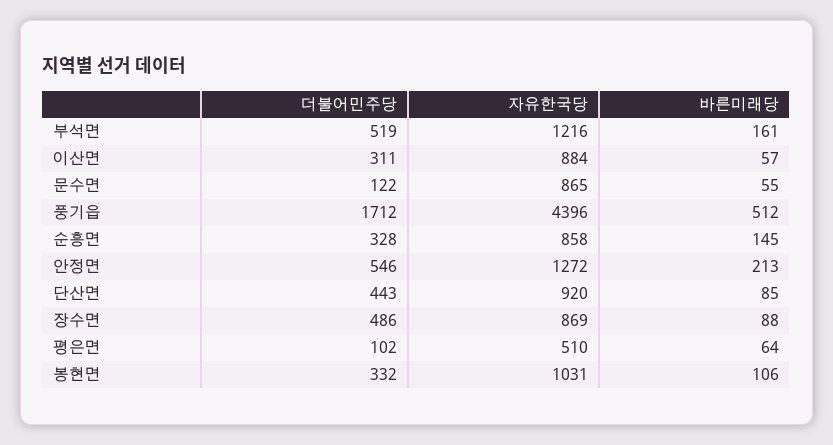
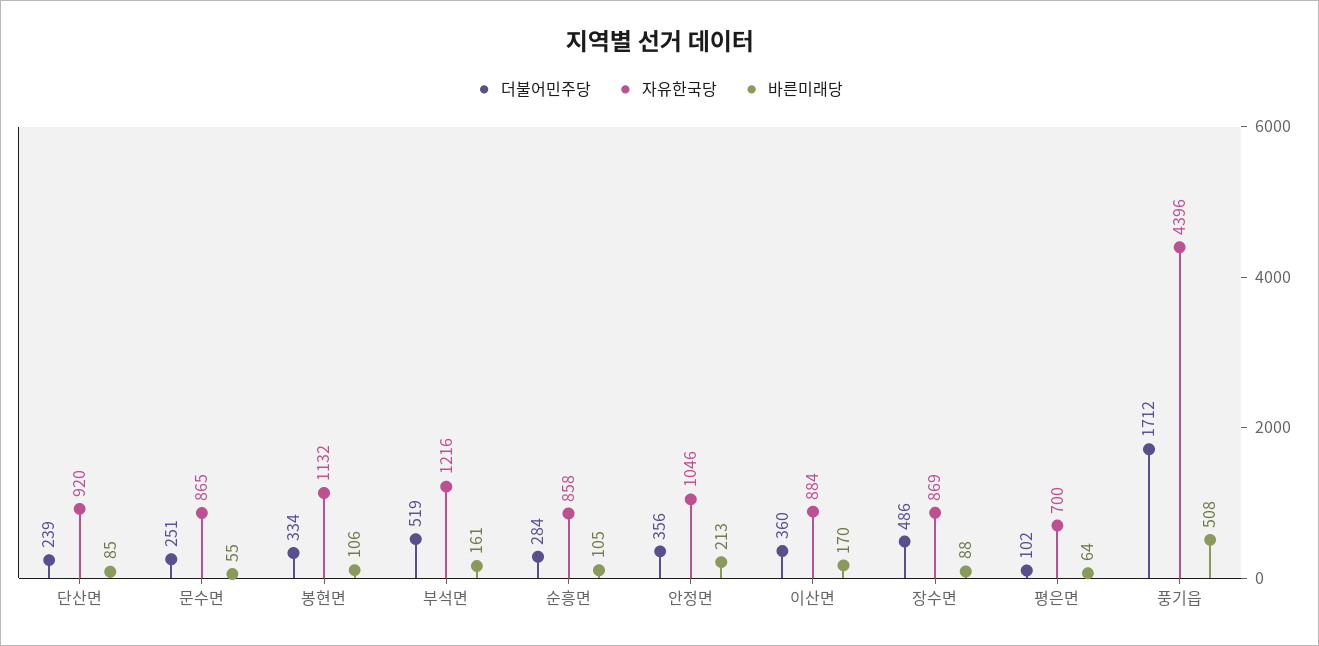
  {
    "더불어민주당": {
      "부석면": 519,
-     "이산면": 311,
+     "이산면": 360,
-     "문수면": 122,
+     "문수면": 251,
      "풍기읍": 1712,
-     "순흥면": 328,
+     "순흥면": 284,
-     "안정면": 546,
+     "안정면": 356,
-     "단산면": 443,
+     "단산면": 239,
      "장수면": 486,
      "평은면": 102,
-     "봉현면": 332
+     "봉현면": 334
    },
    "자유한국당": {
      "부석면": 1216,
      "이산면": 884,
      "문수면": 865,
      "풍기읍": 4396,
      "순흥면": 858,
-     "안정면": 1272,
+     "안정면": 1046,
      "단산면": 920,
      "장수면": 869,
-     "평은면": 510,
+     "평은면": 700,
-     "봉현면": 1031
+     "봉현면": 1132
    },
    "바른미래당": {
      "부석면": 161,
-     "이산면": 57,
+     "이산면": 170,
      "문수면": 55,
-     "풍기읍": 512,
+     "풍기읍": 508,
-     "순흥면": 145,
+     "순흥면": 105,
      "안정면": 213,
      "단산면": 85,
      "장수면": 88,
      "평은면": 64,
      "봉현면": 106
    }
  }

